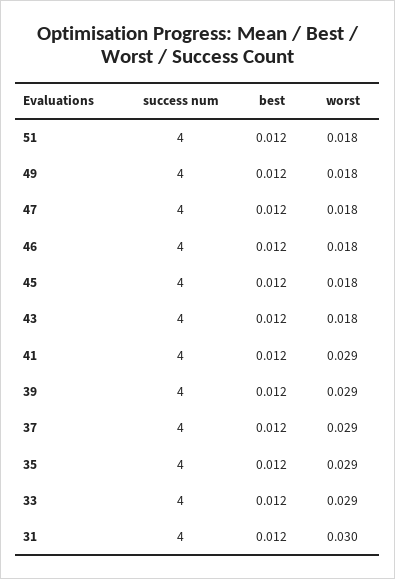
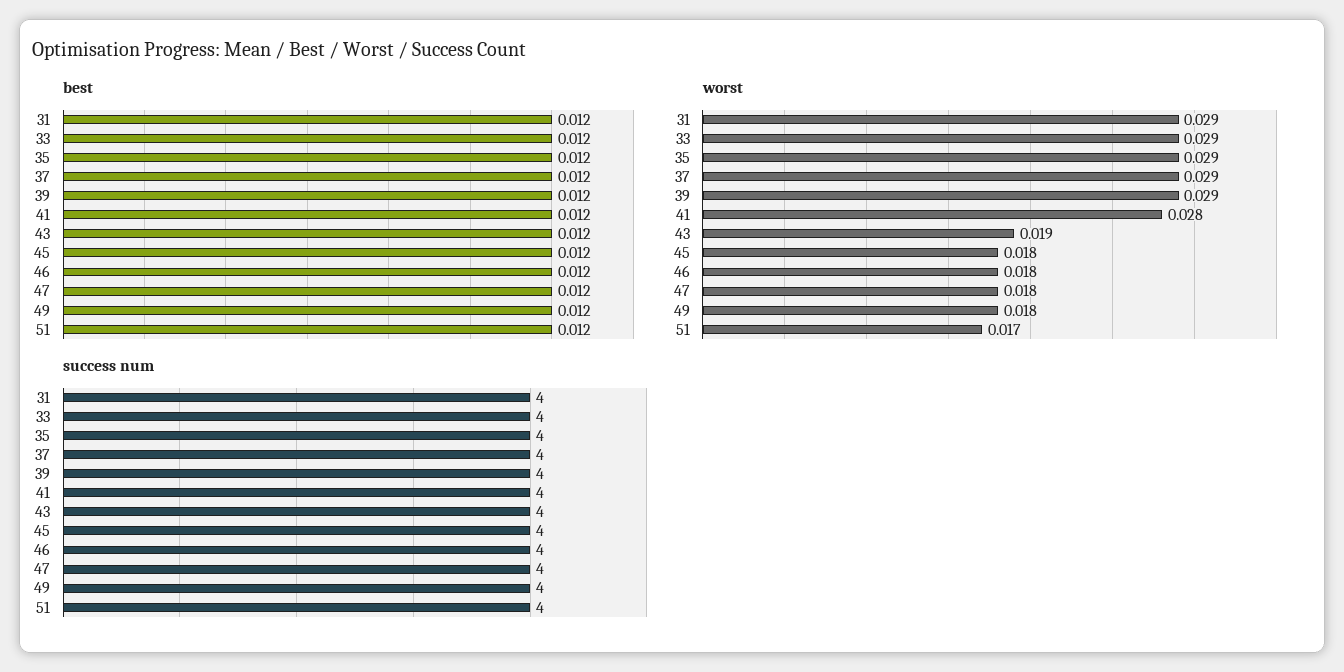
  {
    "success num": {
      "51": 4,
      "49": 4,
      "47": 4,
      "46": 4,
      "45": 4,
      "43": 4,
      "41": 4,
      "39": 4,
      "37": 4,
      "35": 4,
      "33": 4,
      "31": 4
    },
    "best": {
      "51": 0.012,
      "49": 0.012,
      "47": 0.012,
      "46": 0.012,
      "45": 0.012,
      "43": 0.012,
      "41": 0.012,
      "39": 0.012,
      "37": 0.012,
      "35": 0.012,
      "33": 0.012,
      "31": 0.012
    },
    "worst": {
-     "51": 0.018,
+     "51": 0.017,
      "49": 0.018,
      "47": 0.018,
      "46": 0.018,
      "45": 0.018,
-     "43": 0.018,
+     "43": 0.019,
-     "41": 0.029,
+     "41": 0.028,
      "39": 0.029,
      "37": 0.029,
      "35": 0.029,
      "33": 0.029,
-     "31": 0.03
+     "31": 0.029
    }
  }

